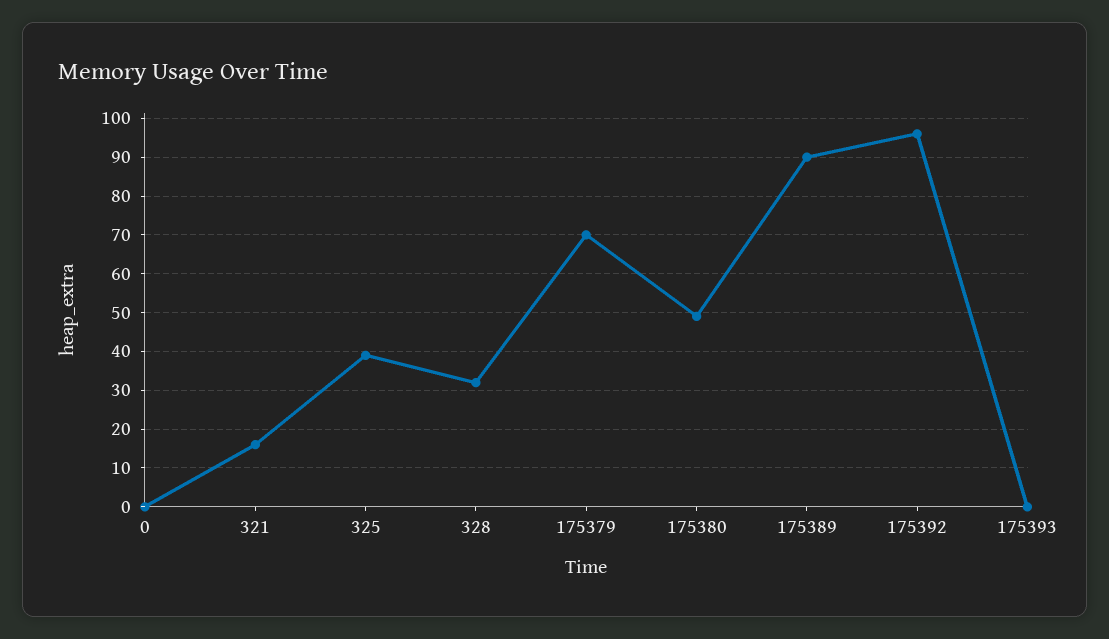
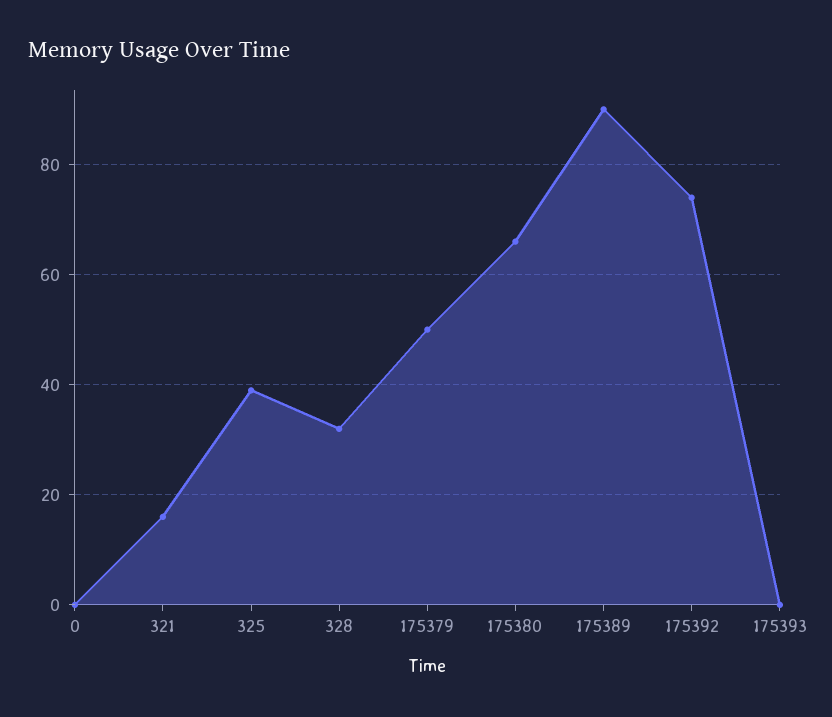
  {
    "0": 0,
    "321": 15,
    "325": 40,
    "328": 30,
-   "175379": 70,
+   "175379": 50,
-   "175380": 50,
+   "175380": 65,
    "175389": 90,
-   "175392": 95,
+   "175392": 75,
    "175393": 0
  }

